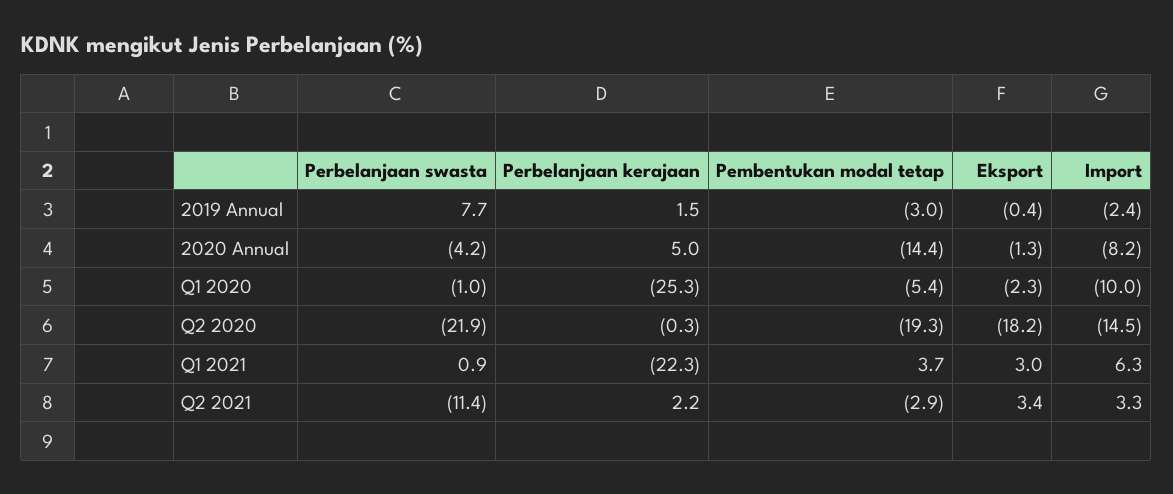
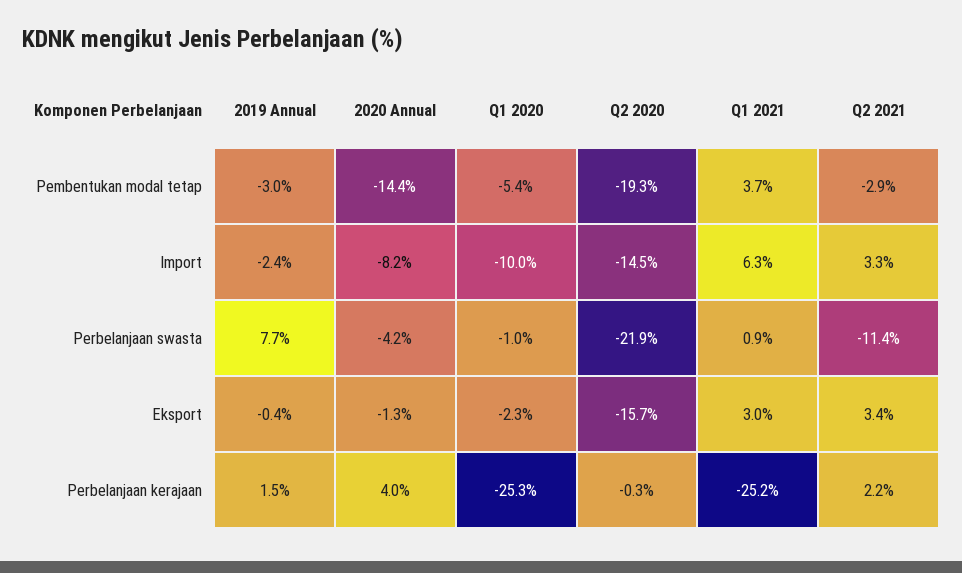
  {
    "Perbelanjaan swasta": {
      "2019 Annual": 7.7,
      "2020 Annual": -4.2,
      "Q1 2020": -1,
      "Q2 2020": -21.9,
      "Q1 2021": 0.9,
      "Q2 2021": -11.4
    },
    "Perbelanjaan kerajaan": {
      "2019 Annual": 1.5,
-     "2020 Annual": 5,
+     "2020 Annual": 4,
      "Q1 2020": -25.3,
      "Q2 2020": -0.3,
-     "Q1 2021": -22.3,
+     "Q1 2021": -25.2,
      "Q2 2021": 2.2
    },
    "Pembentukan modal tetap": {
      "2019 Annual": -3,
      "2020 Annual": -14.4,
      "Q1 2020": -5.4,
      "Q2 2020": -19.3,
      "Q1 2021": 3.7,
      "Q2 2021": -2.9
    },
    "Eksport": {
      "2019 Annual": -0.4,
      "2020 Annual": -1.3,
      "Q1 2020": -2.3,
-     "Q2 2020": -18.2,
+     "Q2 2020": -15.7,
      "Q1 2021": 3,
      "Q2 2021": 3.4
    },
    "Import": {
      "2019 Annual": -2.4,
      "2020 Annual": -8.2,
      "Q1 2020": -10,
      "Q2 2020": -14.5,
      "Q1 2021": 6.3,
      "Q2 2021": 3.3
    }
  }

